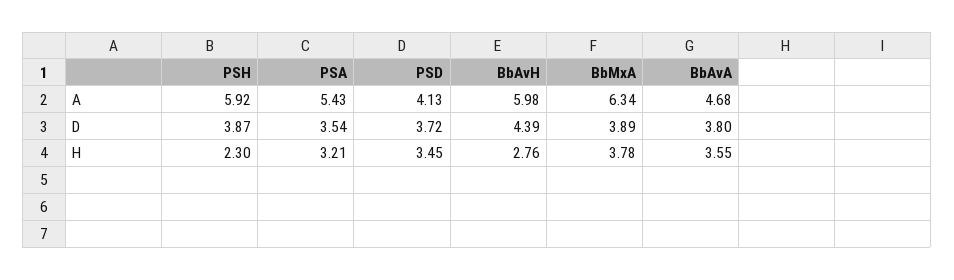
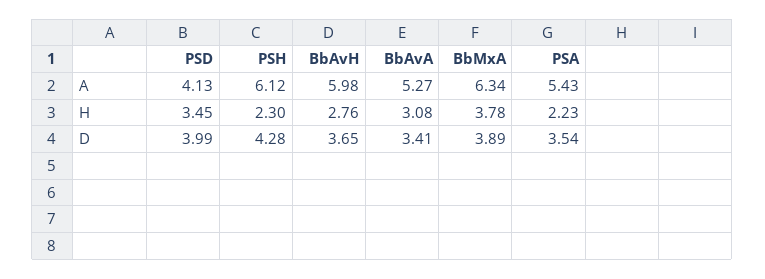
  {
    "PSH": {
-     "A": 5.92,
+     "A": 6.12,
-     "D": 3.87,
+     "D": 4.28,
      "H": 2.3
    },
    "PSA": {
      "A": 5.43,
      "D": 3.54,
-     "H": 3.21
+     "H": 2.23
    },
    "PSD": {
      "A": 4.13,
-     "D": 3.72,
+     "D": 3.99,
      "H": 3.45
    },
    "BbAvH": {
      "A": 5.98,
-     "D": 4.39,
+     "D": 3.65,
      "H": 2.76
    },
    "BbMxA": {
      "A": 6.34,
      "D": 3.89,
      "H": 3.78
    },
    "BbAvA": {
-     "A": 4.68,
+     "A": 5.27,
-     "D": 3.8,
+     "D": 3.41,
-     "H": 3.55
+     "H": 3.08
    }
  }

